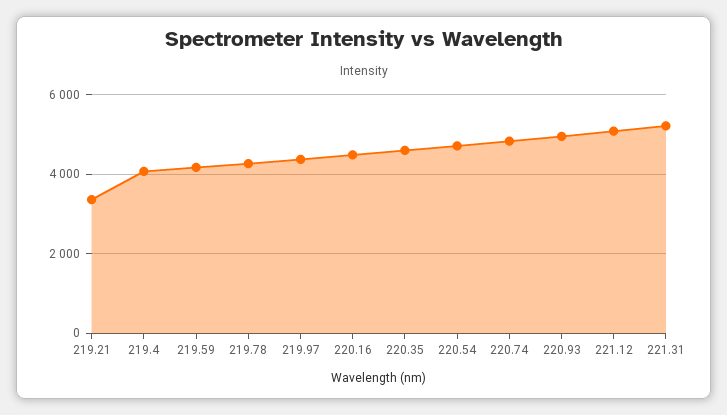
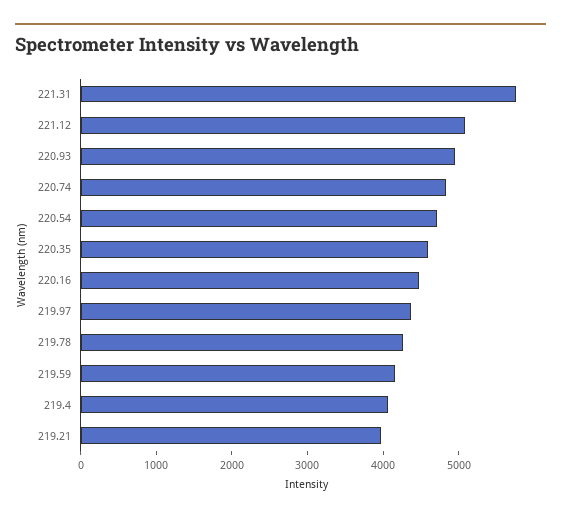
  {
-   "219.21": 3400,
+   "219.21": 4000,
    "219.4": 4000,
    "219.59": 4200,
    "219.78": 4200,
    "219.97": 4400,
    "220.16": 4400,
    "220.35": 4600,
    "220.54": 4800,
    "220.74": 4800,
    "220.93": 5000,
    "221.12": 5000,
-   "221.31": 5200
+   "221.31": 5800
  }

